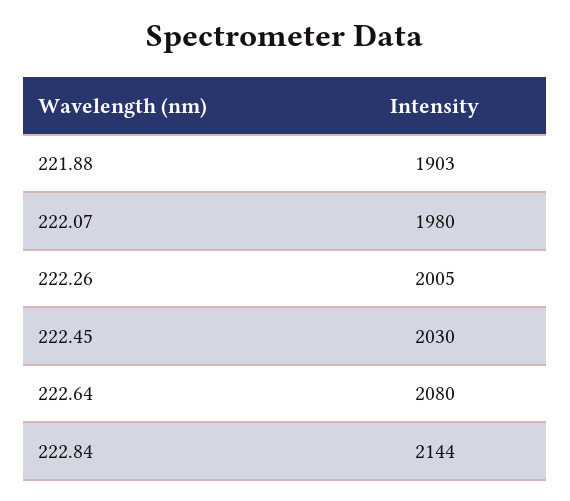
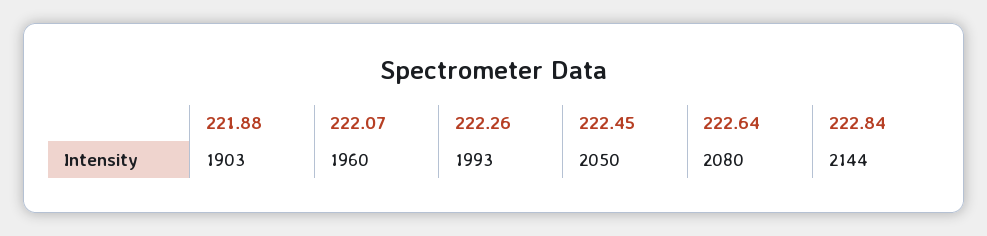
  {
    "221.88": 1903,
-   "222.07": 1980,
+   "222.07": 1960,
-   "222.26": 2005,
+   "222.26": 1993,
-   "222.45": 2030,
+   "222.45": 2050,
    "222.64": 2080,
    "222.84": 2144
  }

